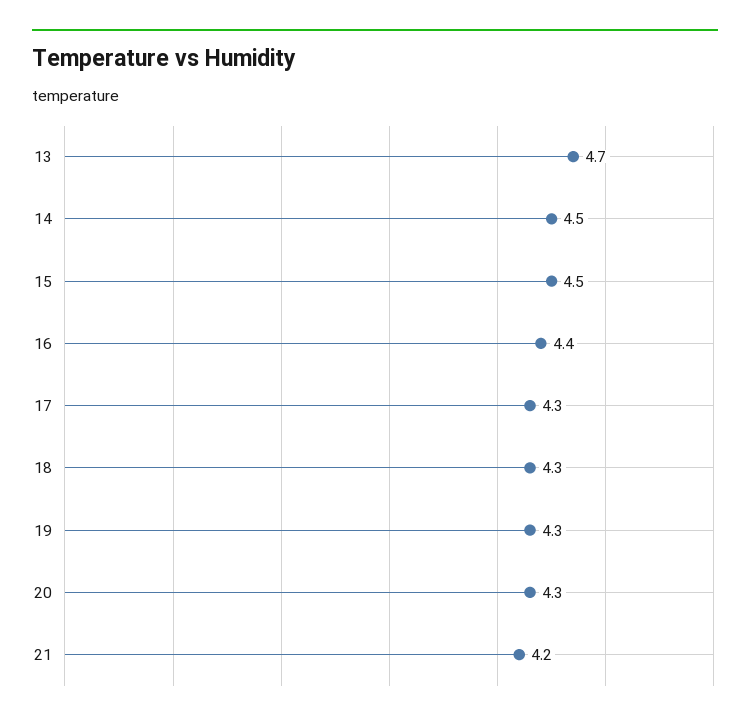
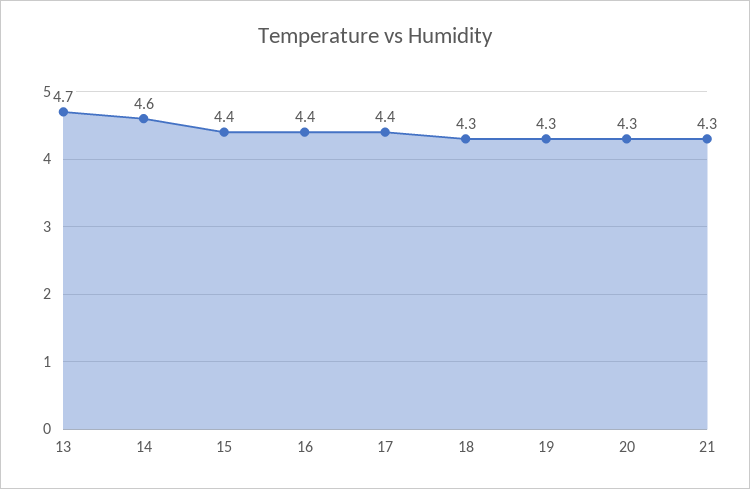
  {
    "13": 4.7,
-   "14": 4.5,
+   "14": 4.6,
-   "15": 4.5,
+   "15": 4.4,
    "16": 4.4,
-   "17": 4.3,
+   "17": 4.4,
    "18": 4.3,
    "19": 4.3,
    "20": 4.3,
-   "21": 4.2
+   "21": 4.3
  }

